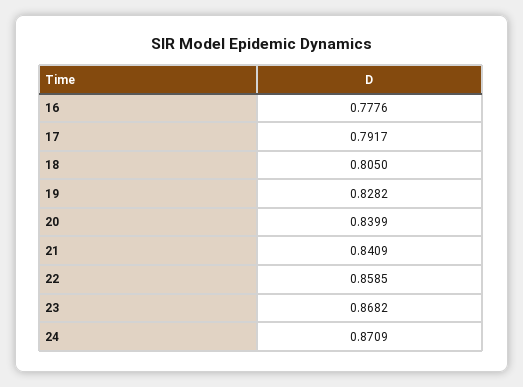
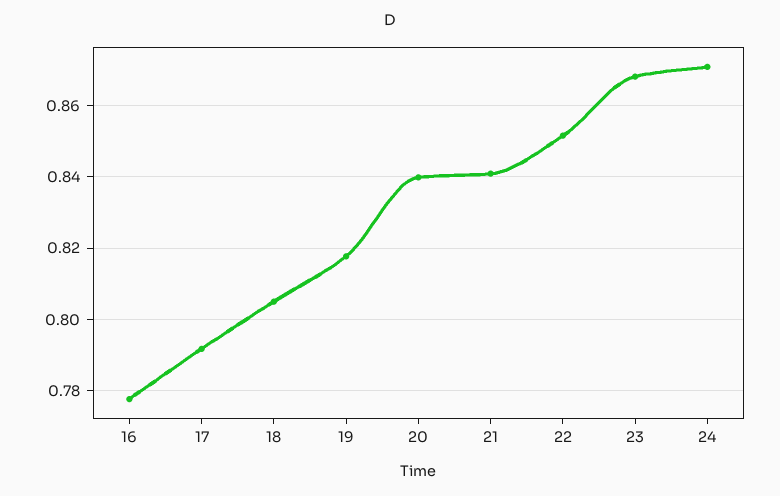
  {
    "16": 0.7776,
    "17": 0.7917,
    "18": 0.805,
-   "19": 0.8282,
+   "19": 0.818,
    "20": 0.8399,
    "21": 0.8409,
-   "22": 0.8585,
+   "22": 0.852,
    "23": 0.8682,
    "24": 0.8709
  }

